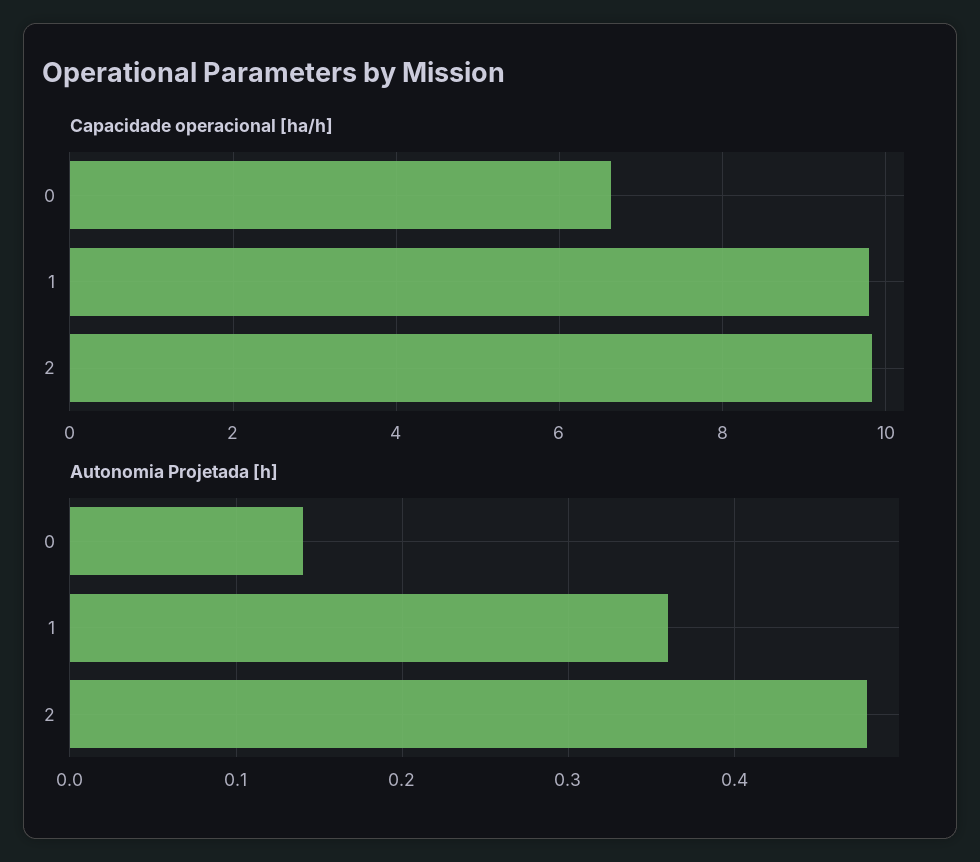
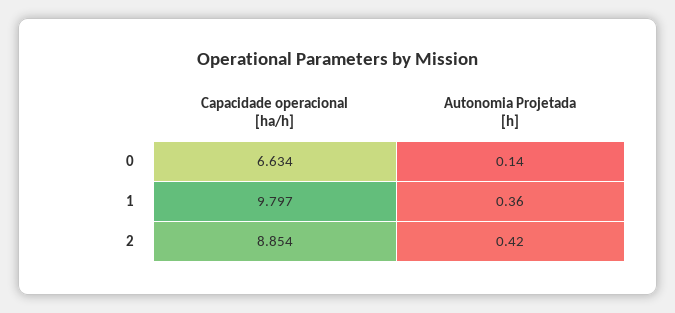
  {
    "Capacidade operacional [ha/h]": {
      "0": 6.634,
      "1": 9.797,
-     "2": 9.8
+     "2": 8.854
    },
    "Autonomia Projetada [h]": {
      "0": 0.14,
      "1": 0.36,
-     "2": 0.48
+     "2": 0.42
    }
  }

